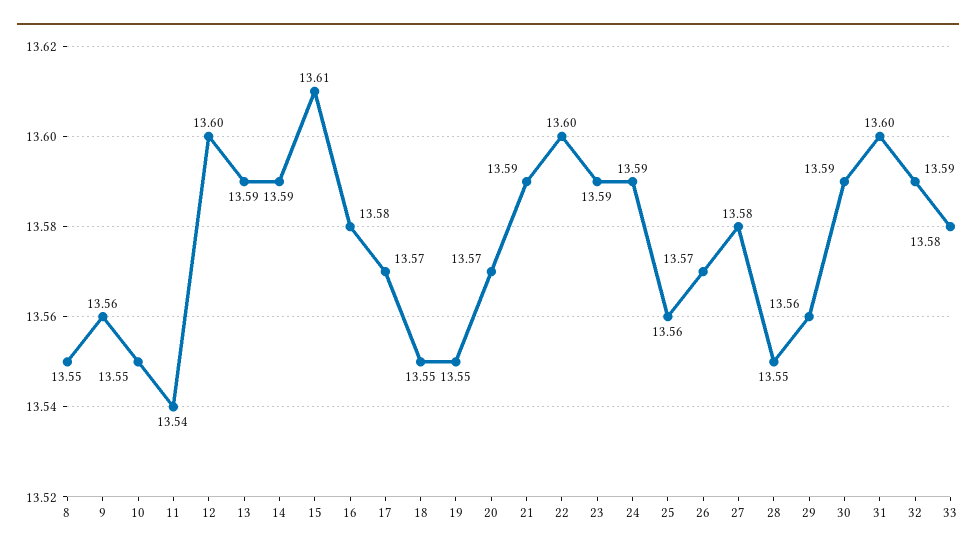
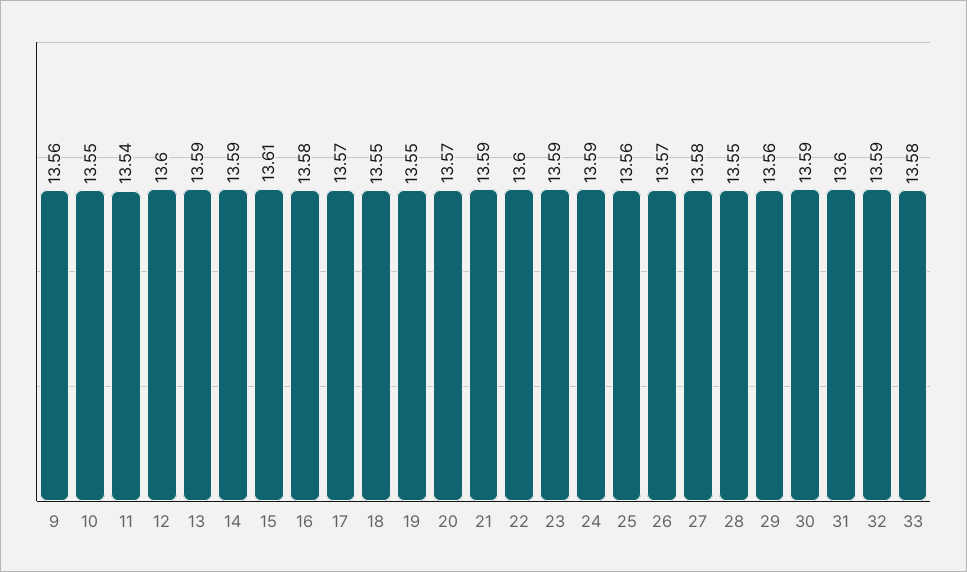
  {
-   "8": 13.55,
    "9": 13.56,
    "10": 13.55,
    "11": 13.54,
    "12": 13.6,
    "13": 13.59,
    "14": 13.59,
    "15": 13.61,
    "16": 13.58,
    "17": 13.57,
    "18": 13.55,
    "19": 13.55,
    "20": 13.57,
    "21": 13.59,
    "22": 13.6,
    "23": 13.59,
    "24": 13.59,
    "25": 13.56,
    "26": 13.57,
    "27": 13.58,
    "28": 13.55,
    "29": 13.56,
    "30": 13.59,
    "31": 13.6,
    "32": 13.59,
    "33": 13.58
  }

